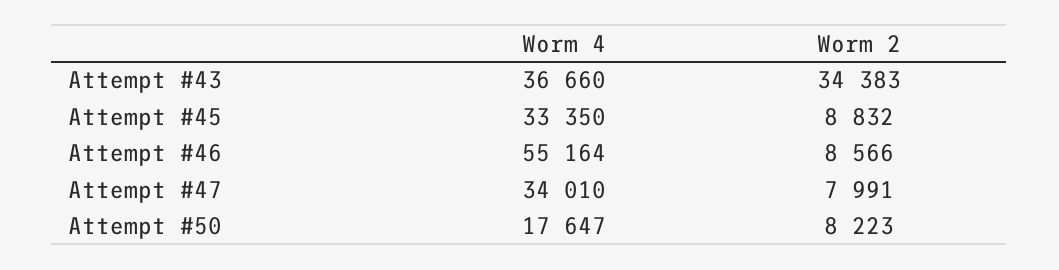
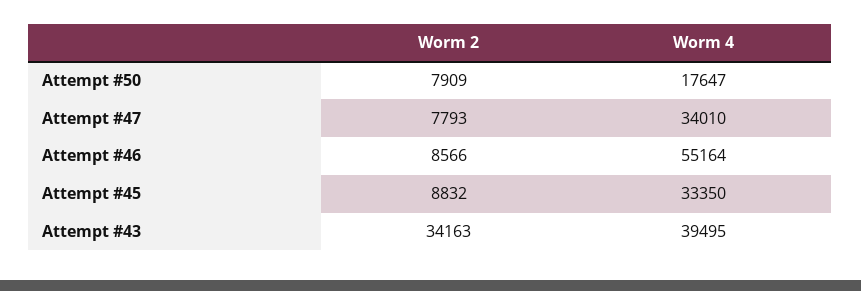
  {
    "Worm 4": {
-     "Attempt #43": 36660,
+     "Attempt #43": 39495,
      "Attempt #45": 33350,
      "Attempt #46": 55164,
      "Attempt #47": 34010,
      "Attempt #50": 17647
    },
    "Worm 2": {
-     "Attempt #43": 34383,
+     "Attempt #43": 34163,
      "Attempt #45": 8832,
      "Attempt #46": 8566,
-     "Attempt #47": 7991,
+     "Attempt #47": 7793,
-     "Attempt #50": 8223
+     "Attempt #50": 7909
    }
  }

